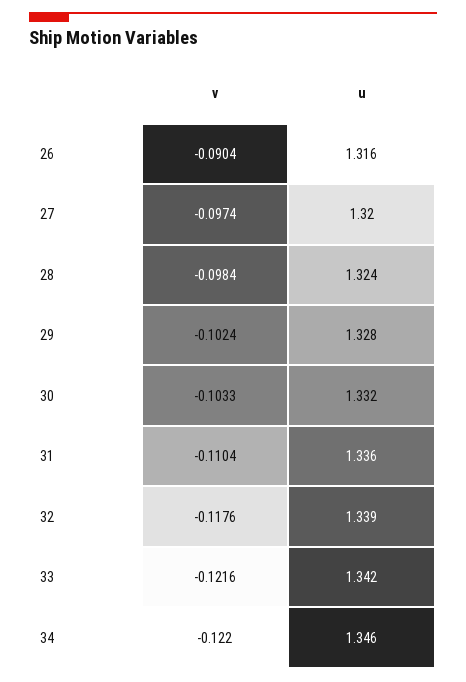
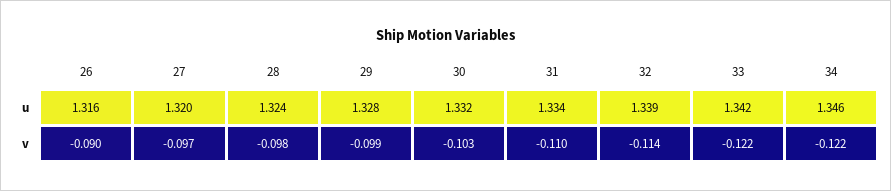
  {
    "v": {
      "26": -0.0904,
      "27": -0.0974,
      "28": -0.0984,
-     "29": -0.1024,
+     "29": -0.099,
      "30": -0.1033,
      "31": -0.1104,
-     "32": -0.1176,
+     "32": -0.114,
      "33": -0.1216,
      "34": -0.122
    },
    "u": {
      "26": 1.316,
      "27": 1.32,
      "28": 1.324,
      "29": 1.328,
      "30": 1.332,
-     "31": 1.336,
+     "31": 1.334,
      "32": 1.339,
      "33": 1.342,
      "34": 1.346
    }
  }

